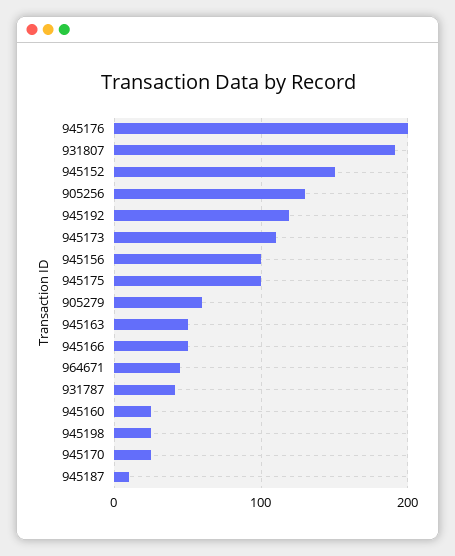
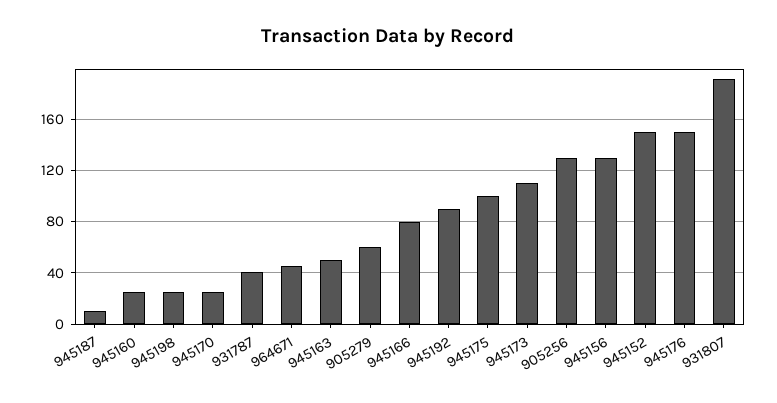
  {
-   "945176": 200,
+   "945176": 150,
    "931807": 190,
    "945152": 150,
    "905256": 130,
-   "945192": 120,
+   "945192": 90,
    "945173": 110,
-   "945156": 100,
+   "945156": 130,
    "945175": 100,
    "905279": 60,
    "945163": 50,
-   "945166": 50,
+   "945166": 80,
    "964671": 45,
    "931787": 40,
    "945160": 25,
    "945198": 25,
    "945170": 25,
    "945187": 10
  }

